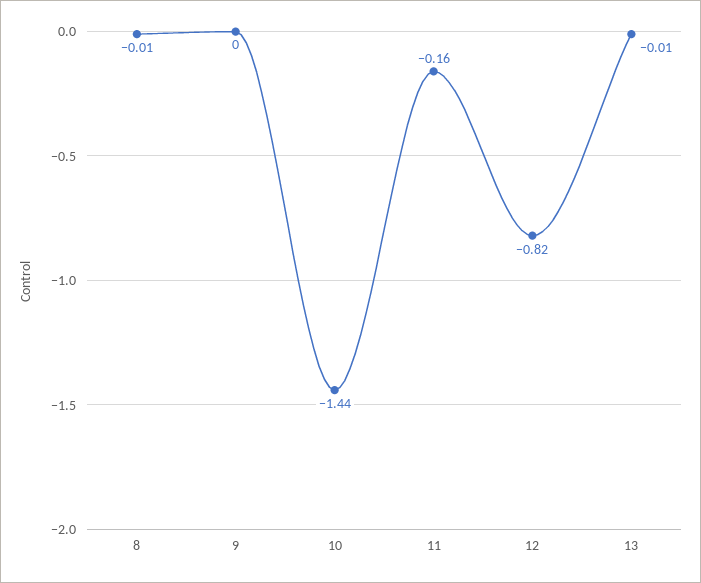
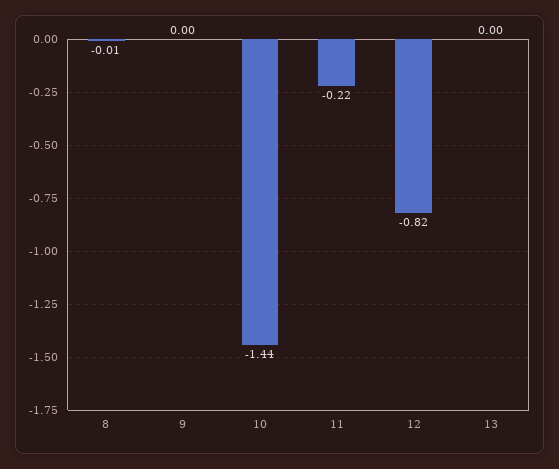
  {
    "8": -0.01,
    "9": 0,
    "10": -1.44,
-   "11": -0.16,
+   "11": -0.22,
    "12": -0.82,
-   "13": -0.01
+   "13": 0
  }

